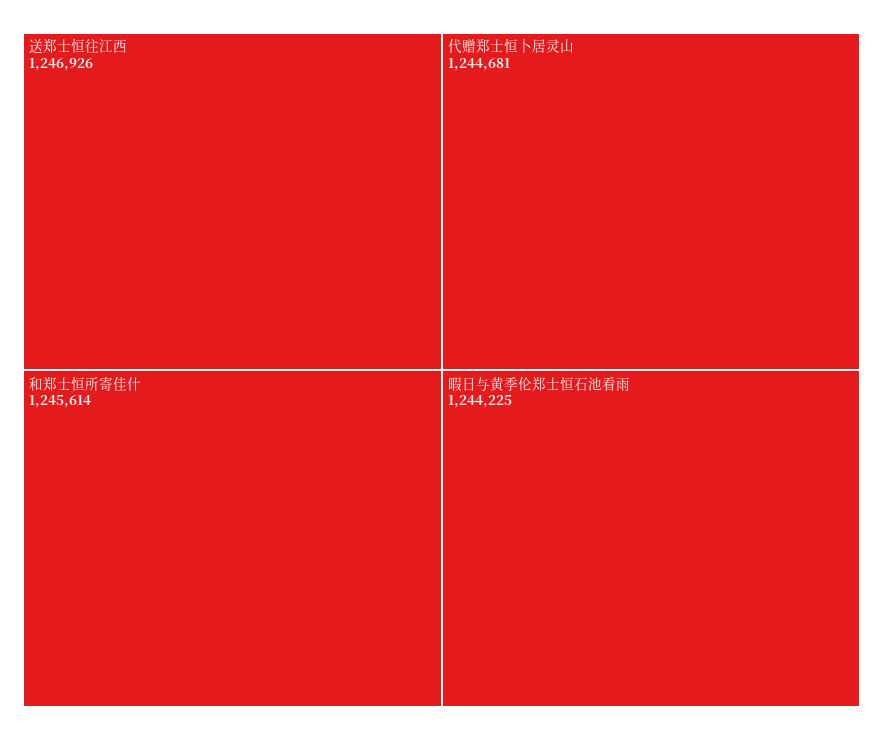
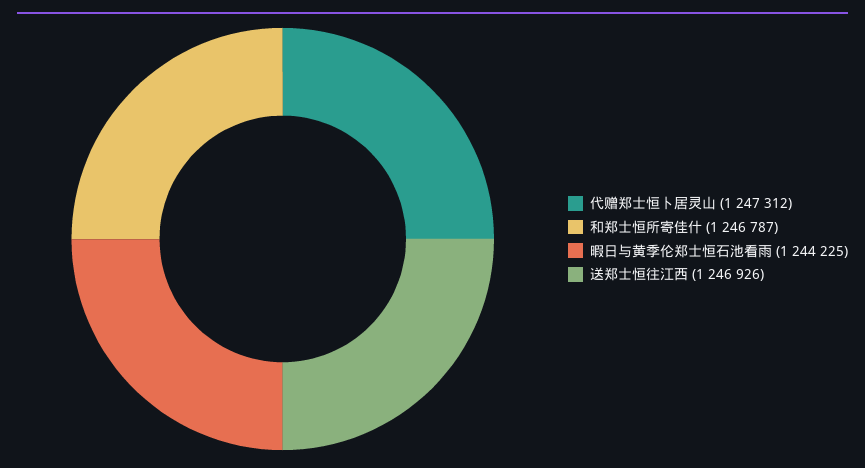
  {
    "送郑士恒往江西": 1246926,
-   "和郑士恒所寄佳什": 1245614,
+   "和郑士恒所寄佳什": 1246787,
-   "代赠郑士恒卜居灵山": 1244681,
+   "代赠郑士恒卜居灵山": 1247312,
    "暇日与黄季伦郑士恒石池看雨": 1244225
  }

